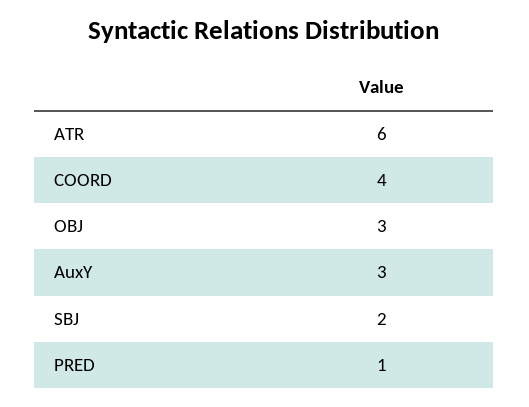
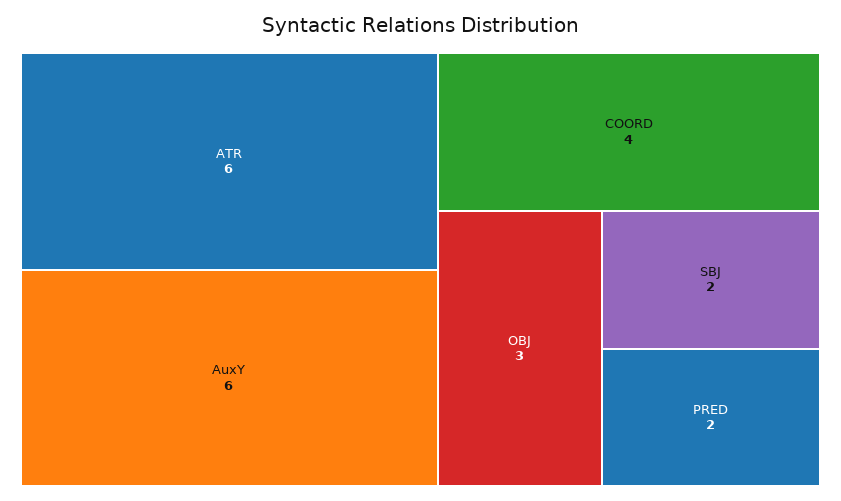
  {
    "ATR": 6,
    "COORD": 4,
    "OBJ": 3,
-   "AuxY": 3,
+   "AuxY": 6,
    "SBJ": 2,
-   "PRED": 1
+   "PRED": 2
  }

